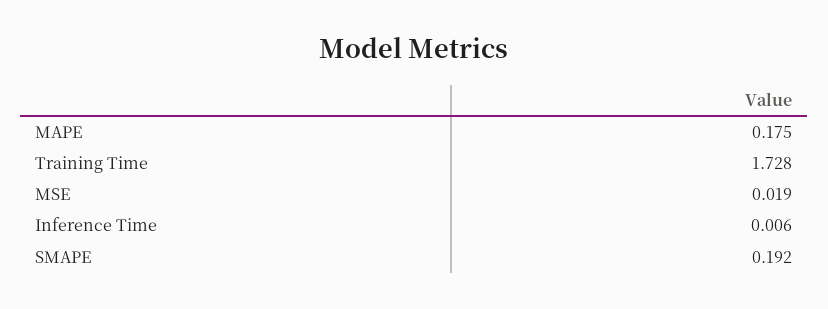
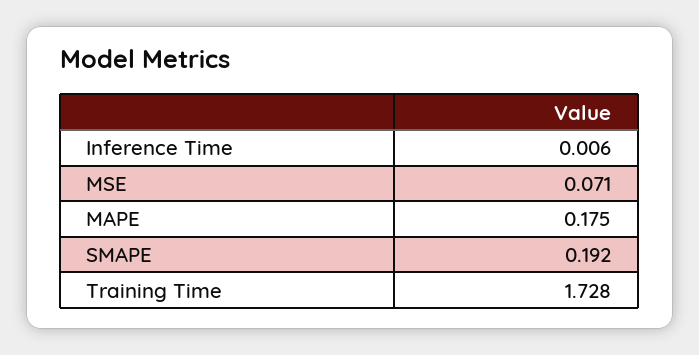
  {
    "MAPE": 0.175,
    "Training Time": 1.728,
-   "MSE": 0.019,
+   "MSE": 0.071,
    "Inference Time": 0.006,
    "SMAPE": 0.192
  }

